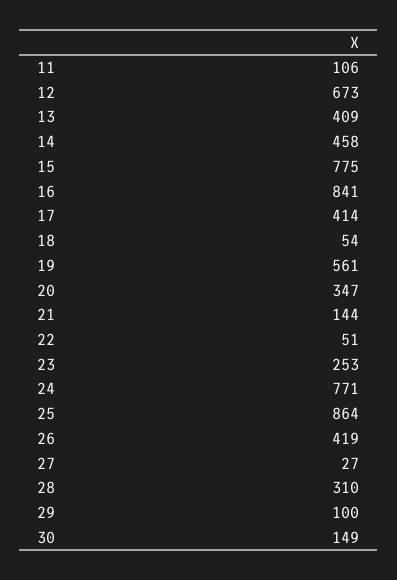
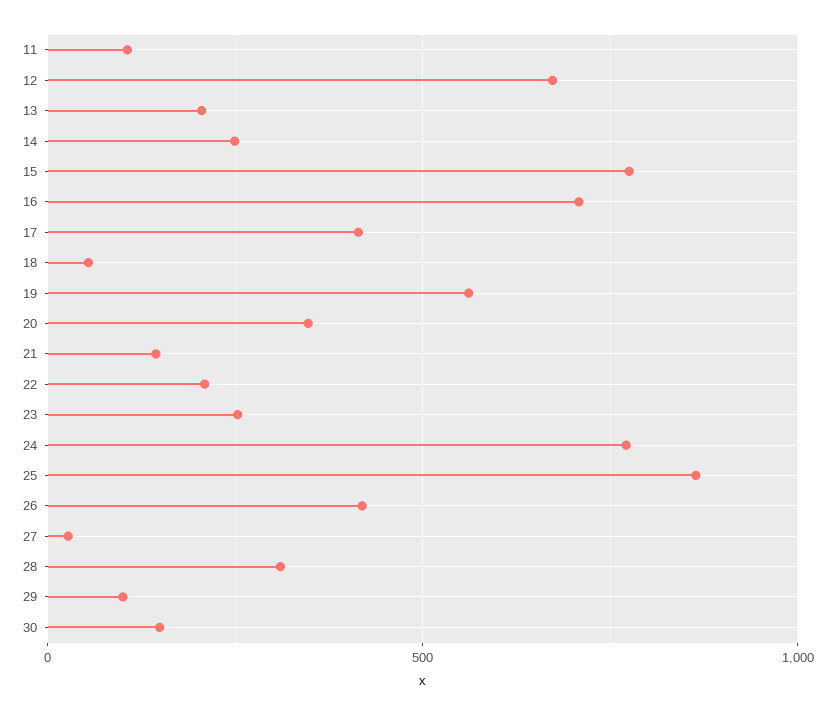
  {
    "11": 106,
    "12": 673,
-   "13": 409,
+   "13": 200,
-   "14": 458,
+   "14": 250,
    "15": 775,
-   "16": 841,
+   "16": 700,
    "17": 414,
    "18": 54,
    "19": 561,
    "20": 347,
    "21": 144,
-   "22": 51,
+   "22": 200,
    "23": 253,
    "24": 771,
    "25": 864,
    "26": 419,
    "27": 27,
    "28": 310,
    "29": 100,
    "30": 149
  }

